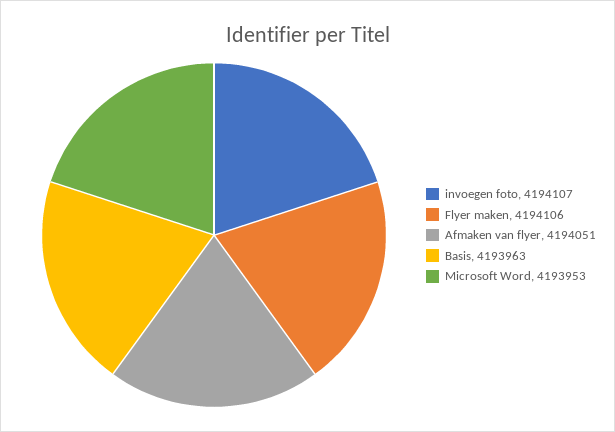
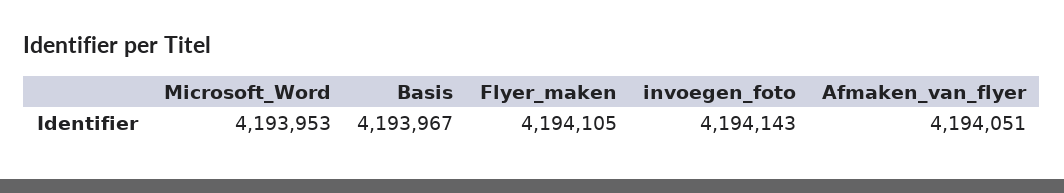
  {
-   "invoegen foto": 4194107,
+   "invoegen foto": 4194143,
-   "Flyer maken": 4194106,
+   "Flyer maken": 4194105,
    "Afmaken van flyer": 4194051,
-   "Basis": 4193963,
+   "Basis": 4193967,
    "Microsoft Word": 4193953
  }

